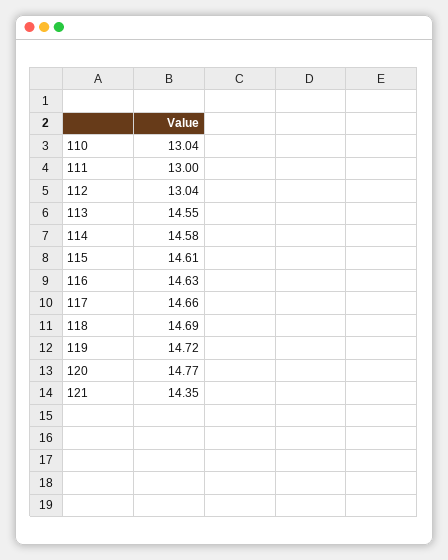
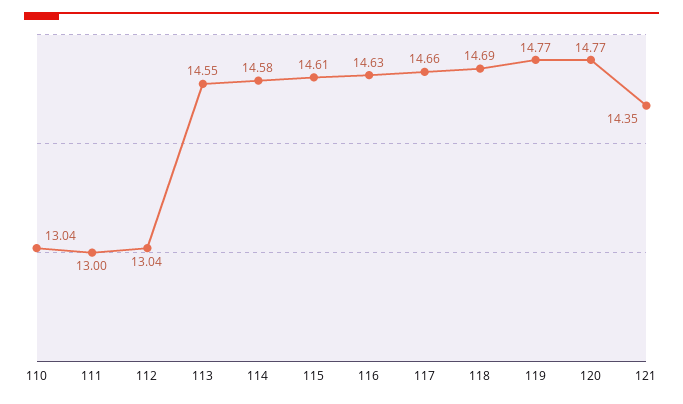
  {
    "110": 13.04,
    "111": 13,
    "112": 13.04,
    "113": 14.55,
    "114": 14.58,
    "115": 14.61,
    "116": 14.63,
    "117": 14.66,
    "118": 14.69,
-   "119": 14.72,
+   "119": 14.77,
    "120": 14.77,
    "121": 14.35
  }

